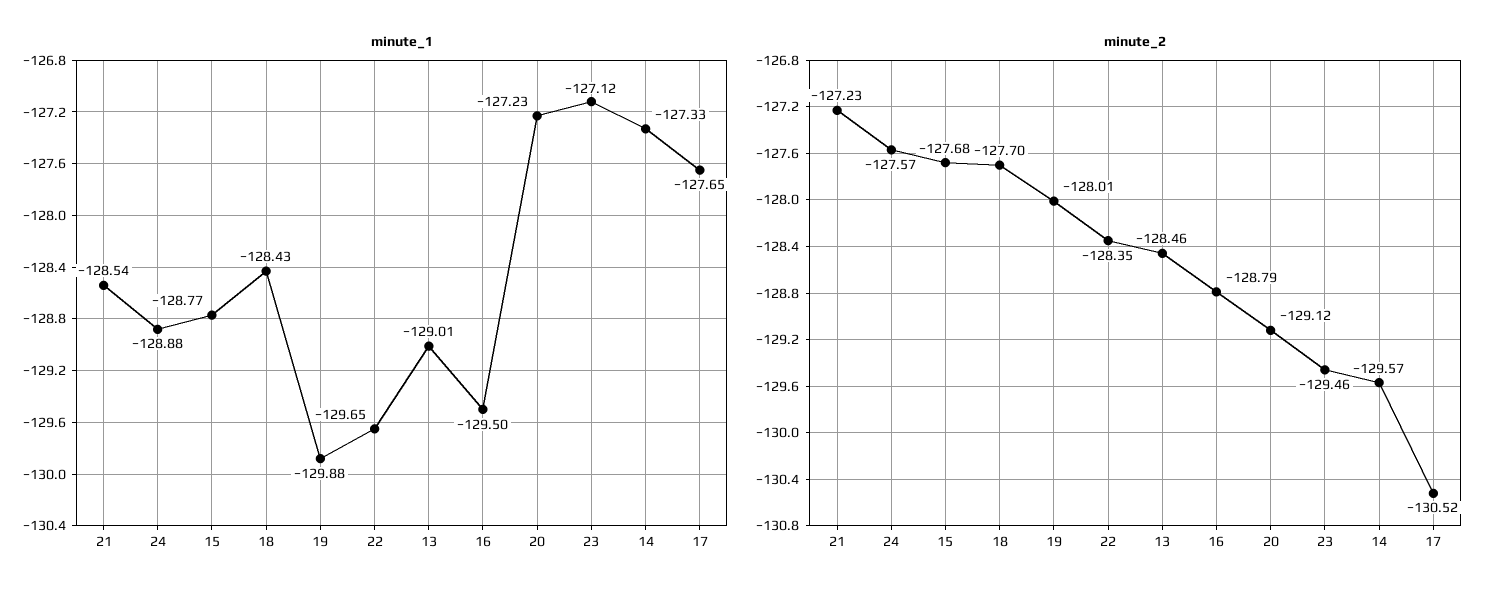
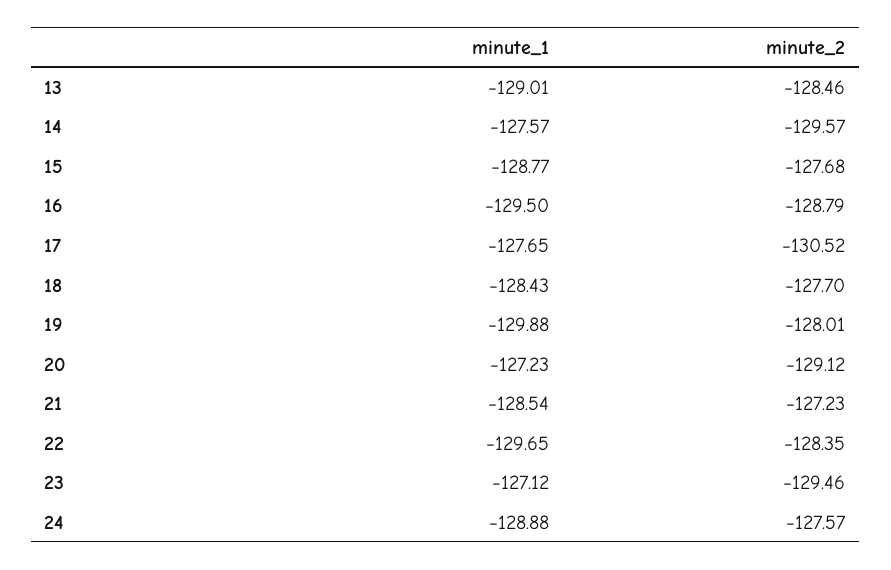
  {
    "minute_1": {
      "21": -128.54,
      "24": -128.88,
      "15": -128.77,
      "18": -128.43,
      "19": -129.88,
      "22": -129.65,
      "13": -129.01,
      "16": -129.5,
      "20": -127.23,
      "23": -127.12,
-     "14": -127.33,
+     "14": -127.57,
      "17": -127.65
    },
    "minute_2": {
      "21": -127.23,
      "24": -127.57,
      "15": -127.68,
      "18": -127.7,
      "19": -128.01,
      "22": -128.35,
      "13": -128.46,
      "16": -128.79,
      "20": -129.12,
      "23": -129.46,
      "14": -129.57,
      "17": -130.52
    }
  }

